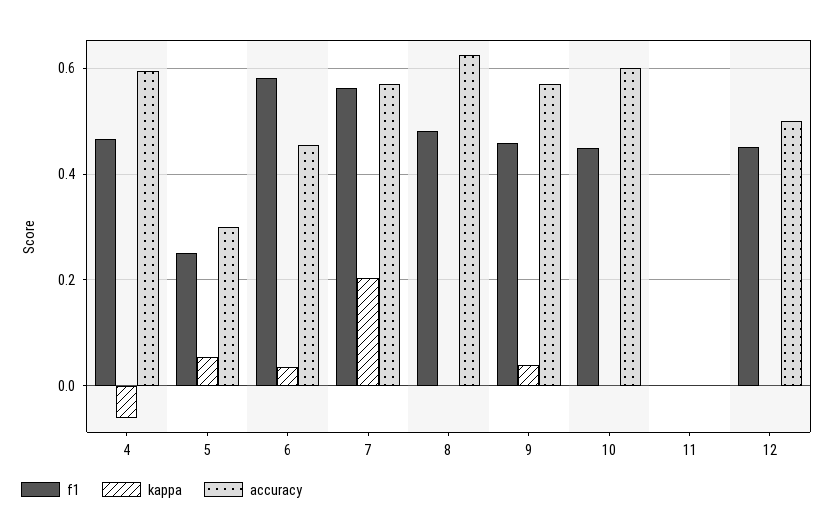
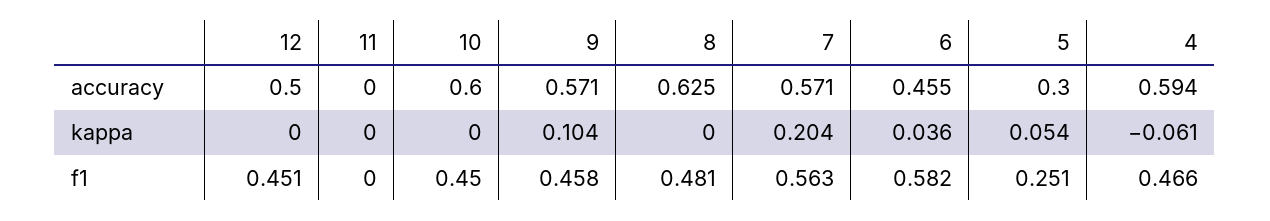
  {
    "f1": {
      "4": 0.466,
      "5": 0.251,
      "6": 0.582,
      "7": 0.563,
      "8": 0.481,
      "9": 0.458,
      "10": 0.45,
      "11": 0,
      "12": 0.451
    },
    "kappa": {
      "4": -0.061,
      "5": 0.054,
      "6": 0.036,
      "7": 0.204,
      "8": 0,
-     "9": 0.04,
+     "9": 0.104,
      "10": 0,
      "11": 0,
      "12": 0
    },
    "accuracy": {
      "4": 0.594,
      "5": 0.3,
      "6": 0.455,
      "7": 0.571,
      "8": 0.625,
      "9": 0.571,
      "10": 0.6,
      "11": 0,
      "12": 0.5
    }
  }

